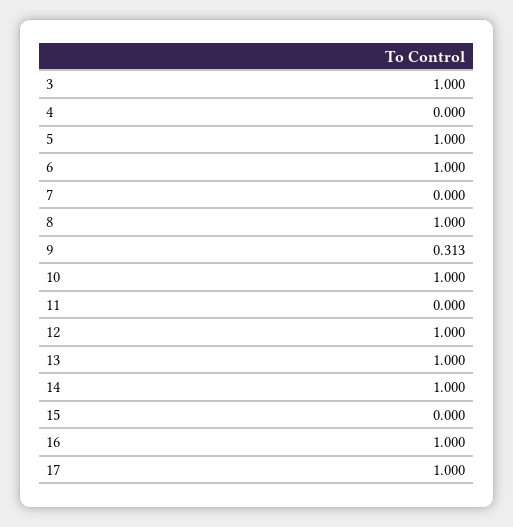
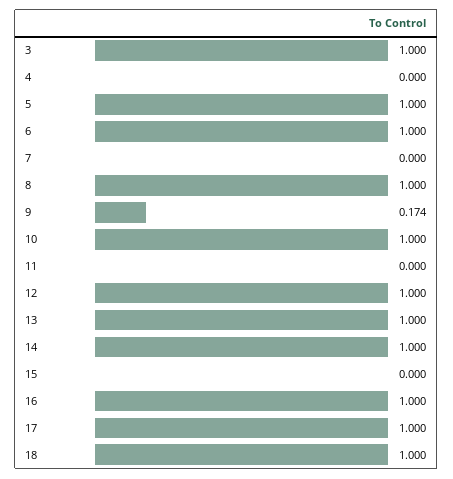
  {
    "3": 1,
    "4": 0,
    "5": 1,
    "6": 1,
    "7": 0,
    "8": 1,
-   "9": 0.313,
+   "9": 0.174,
    "10": 1,
    "11": 0,
    "12": 1,
    "13": 1,
    "14": 1,
    "15": 0,
    "16": 1,
-   "17": 1
+   "17": 1,
+   "18": 1
  }

